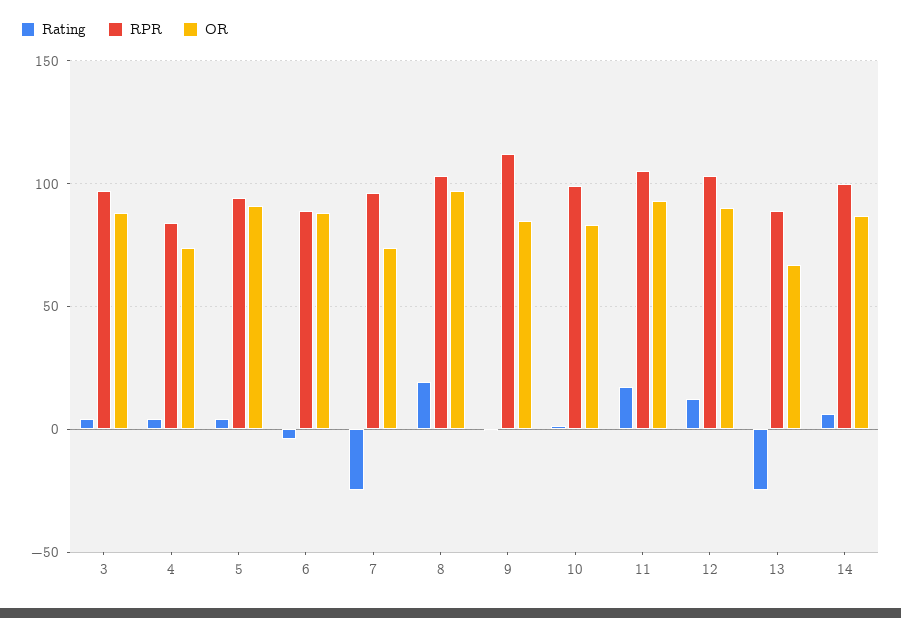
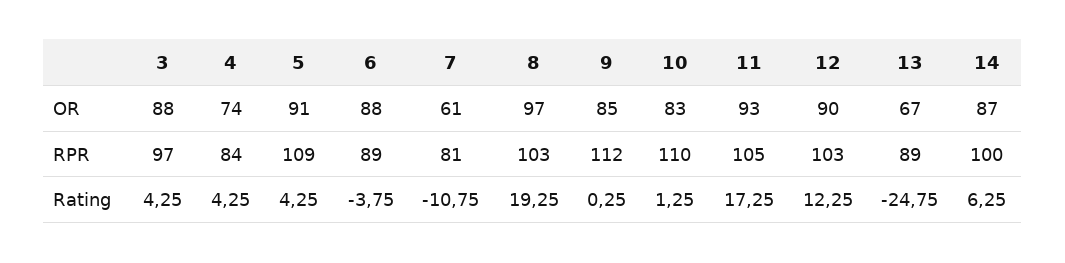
  {
    "Rating": {
      "3": 4.25,
      "4": 4.25,
      "5": 4.25,
      "6": -3.75,
-     "7": -25,
+     "7": -10.75,
      "8": 19.25,
      "9": 0.25,
      "10": 1.25,
      "11": 17.25,
      "12": 12.25,
      "13": -24.75,
      "14": 6.25
    },
    "RPR": {
      "3": 97,
      "4": 84,
-     "5": 95,
+     "5": 109,
      "6": 89,
-     "7": 95,
+     "7": 81,
      "8": 103,
      "9": 112,
-     "10": 100,
+     "10": 110,
      "11": 105,
      "12": 103,
      "13": 89,
      "14": 100
    },
    "OR": {
      "3": 88,
      "4": 74,
      "5": 91,
      "6": 88,
-     "7": 75,
+     "7": 61,
      "8": 97,
      "9": 85,
      "10": 83,
      "11": 93,
      "12": 90,
      "13": 67,
      "14": 87
    }
  }

